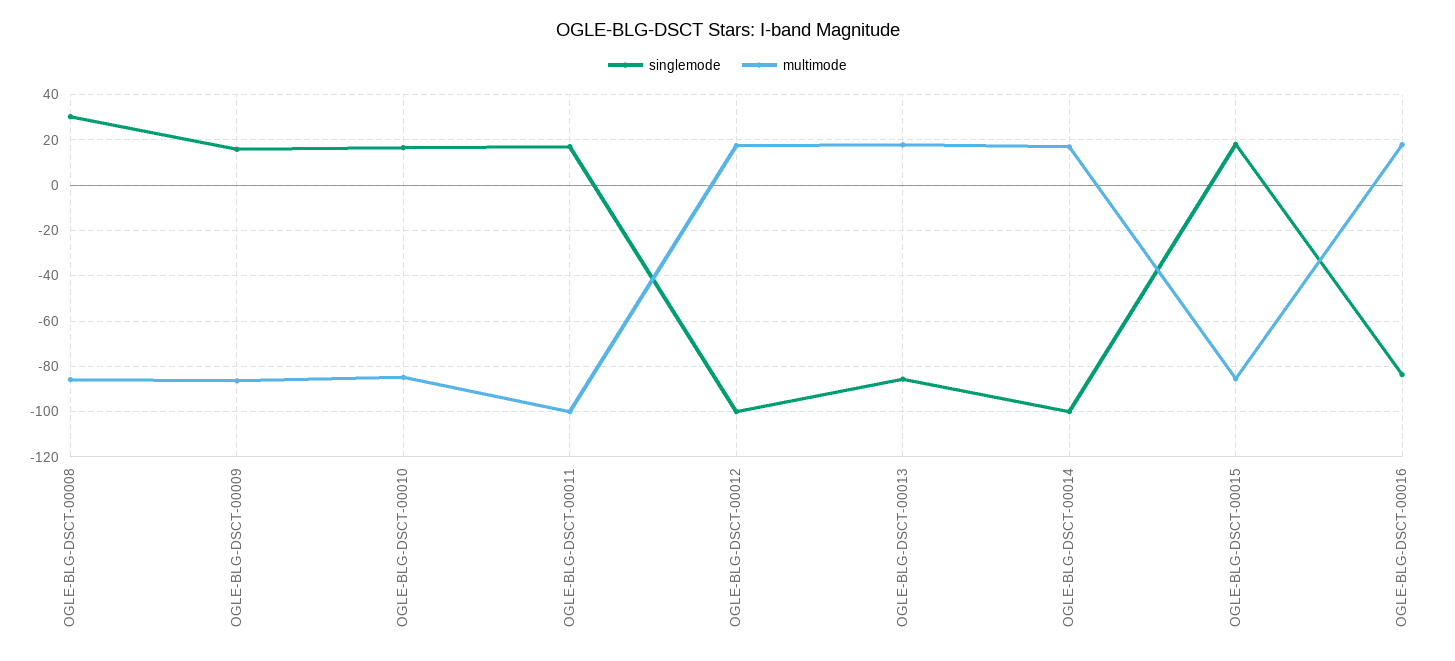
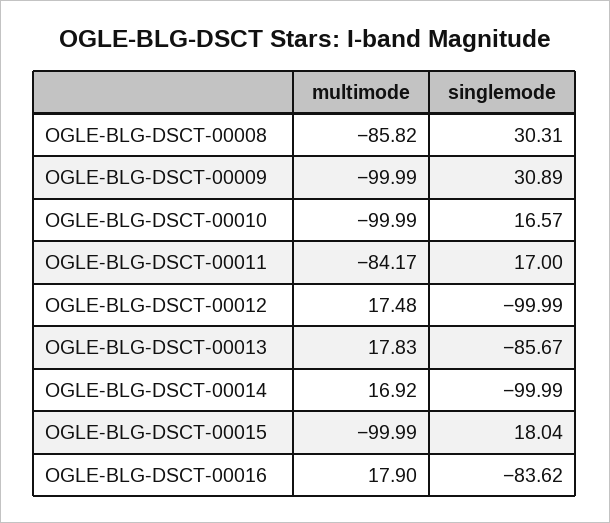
  {
    "singlemode": {
      "OGLE-BLG-DSCT-00008": 30.31,
-     "OGLE-BLG-DSCT-00009": 15,
+     "OGLE-BLG-DSCT-00009": 30.89,
      "OGLE-BLG-DSCT-00010": 16.57,
      "OGLE-BLG-DSCT-00011": 17,
      "OGLE-BLG-DSCT-00012": -99.99,
      "OGLE-BLG-DSCT-00013": -85.67,
      "OGLE-BLG-DSCT-00014": -99.99,
      "OGLE-BLG-DSCT-00015": 18.04,
      "OGLE-BLG-DSCT-00016": -83.62
    },
    "multimode": {
      "OGLE-BLG-DSCT-00008": -85.82,
-     "OGLE-BLG-DSCT-00009": -85,
+     "OGLE-BLG-DSCT-00009": -99.99,
-     "OGLE-BLG-DSCT-00010": -85,
+     "OGLE-BLG-DSCT-00010": -99.99,
-     "OGLE-BLG-DSCT-00011": -100,
+     "OGLE-BLG-DSCT-00011": -84.17,
      "OGLE-BLG-DSCT-00012": 17.48,
      "OGLE-BLG-DSCT-00013": 17.83,
      "OGLE-BLG-DSCT-00014": 16.92,
-     "OGLE-BLG-DSCT-00015": -85,
+     "OGLE-BLG-DSCT-00015": -99.99,
      "OGLE-BLG-DSCT-00016": 17.9
    }
  }

